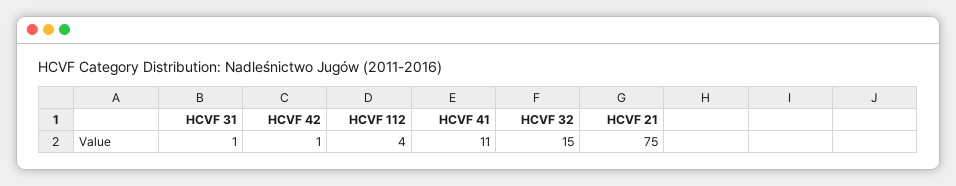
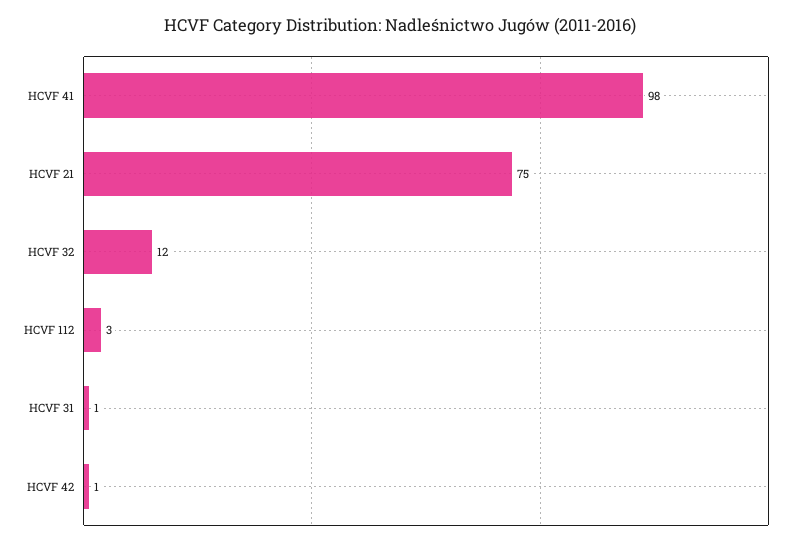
  {
    "HCVF 31": 1,
    "HCVF 42": 1,
-   "HCVF 112": 4,
+   "HCVF 112": 3,
-   "HCVF 41": 11,
+   "HCVF 41": 98,
-   "HCVF 32": 15,
+   "HCVF 32": 12,
    "HCVF 21": 75
  }

